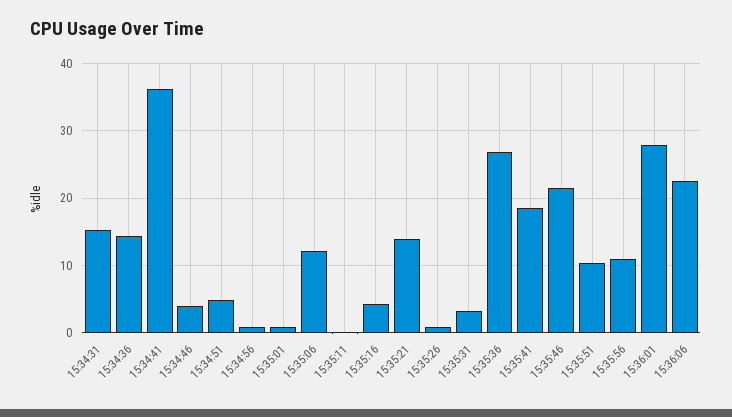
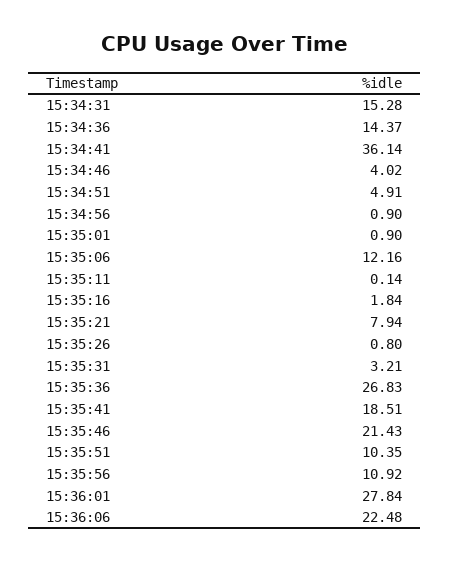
  {
    "15:34:31": 15.28,
    "15:34:36": 14.37,
    "15:34:41": 36.14,
    "15:34:46": 4.02,
    "15:34:51": 4.91,
    "15:34:56": 0.9,
    "15:35:01": 0.9,
    "15:35:06": 12.16,
    "15:35:11": 0.14,
-   "15:35:16": 4,
+   "15:35:16": 1.84,
-   "15:35:21": 14,
+   "15:35:21": 7.94,
    "15:35:26": 0.8,
    "15:35:31": 3.21,
    "15:35:36": 26.83,
    "15:35:41": 18.51,
    "15:35:46": 21.43,
    "15:35:51": 10.35,
    "15:35:56": 10.92,
    "15:36:01": 27.84,
    "15:36:06": 22.48
  }

